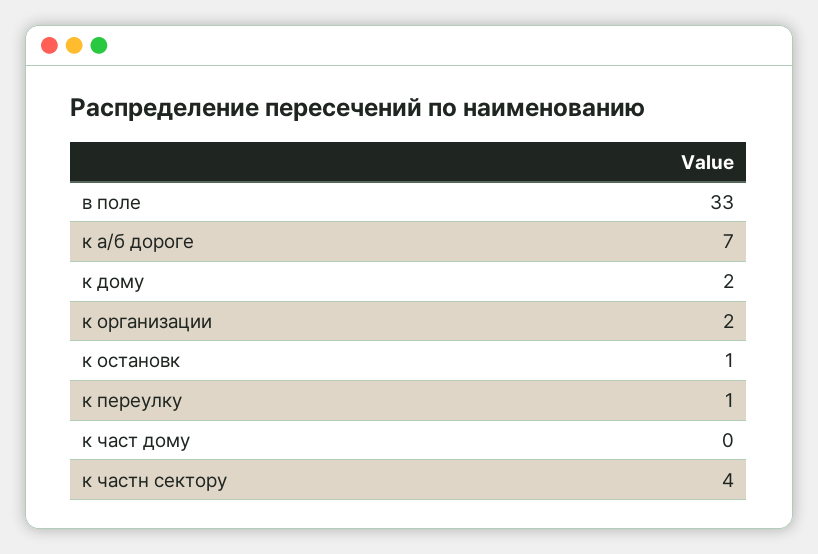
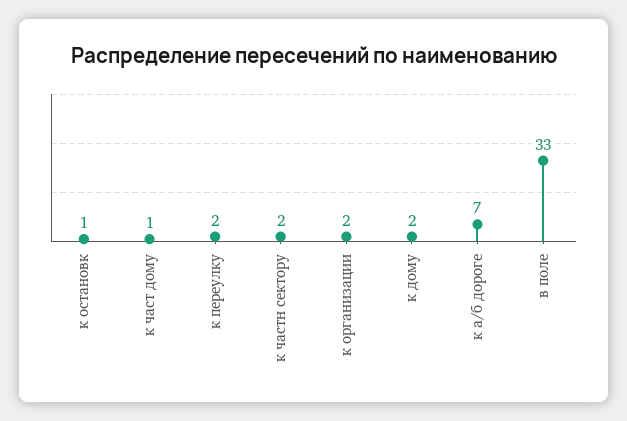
  {
    "в поле": 33,
    "к а/б дороге": 7,
    "к дому": 2,
    "к организации": 2,
    "к остановк": 1,
-   "к переулку": 1,
+   "к переулку": 2,
-   "к част дому": 0,
+   "к част дому": 1,
-   "к частн сектору": 4
+   "к частн сектору": 2
  }

